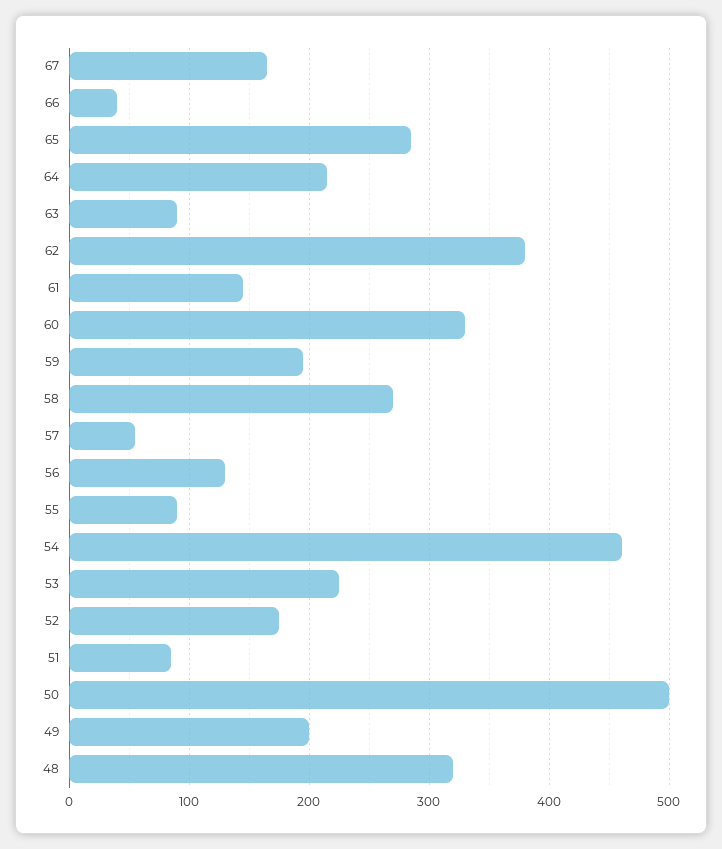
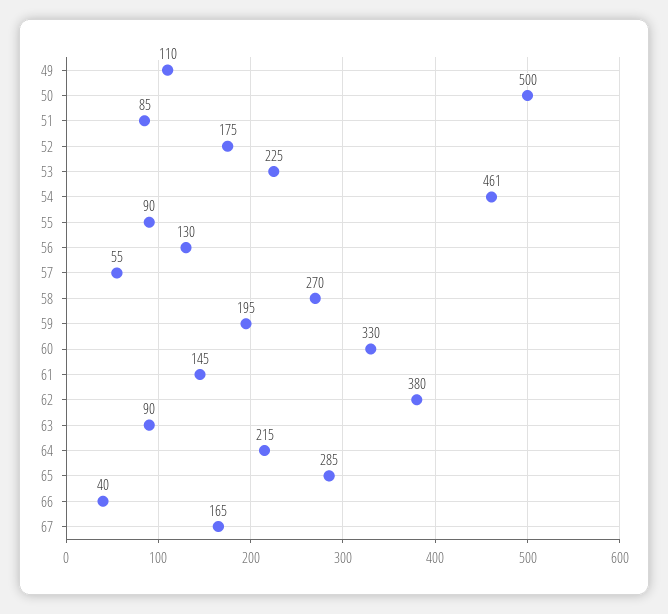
  {
    "67": 165,
    "66": 40,
    "65": 285,
    "64": 215,
    "63": 90,
    "62": 380,
    "61": 145,
    "60": 330,
    "59": 195,
    "58": 270,
    "57": 55,
    "56": 130,
    "55": 90,
    "54": 461,
    "53": 225,
    "52": 175,
    "51": 85,
    "50": 500,
-   "49": 200,
+   "49": 110
-   "48": 320
  }

